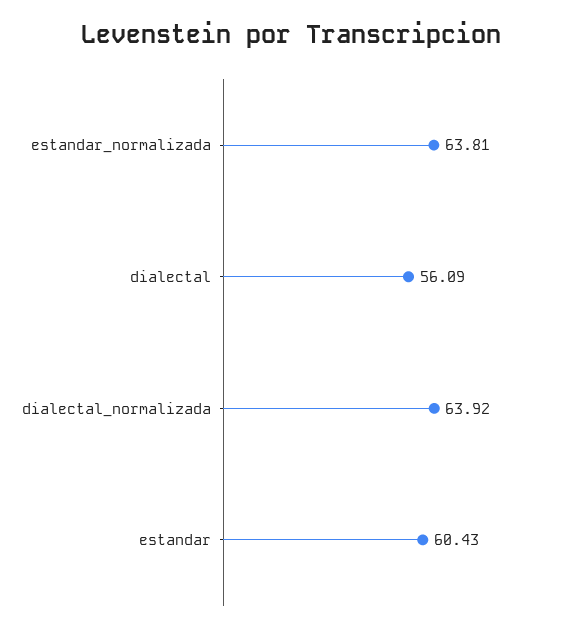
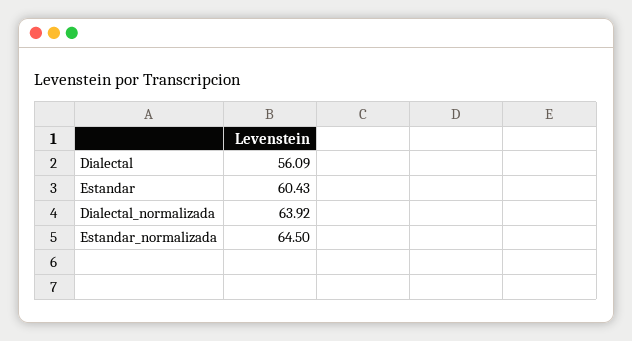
  {
-   "estandar_normalizada": 63.81,
+   "estandar_normalizada": 64.5,
    "dialectal": 56.09,
    "dialectal_normalizada": 63.92,
    "estandar": 60.43
  }

